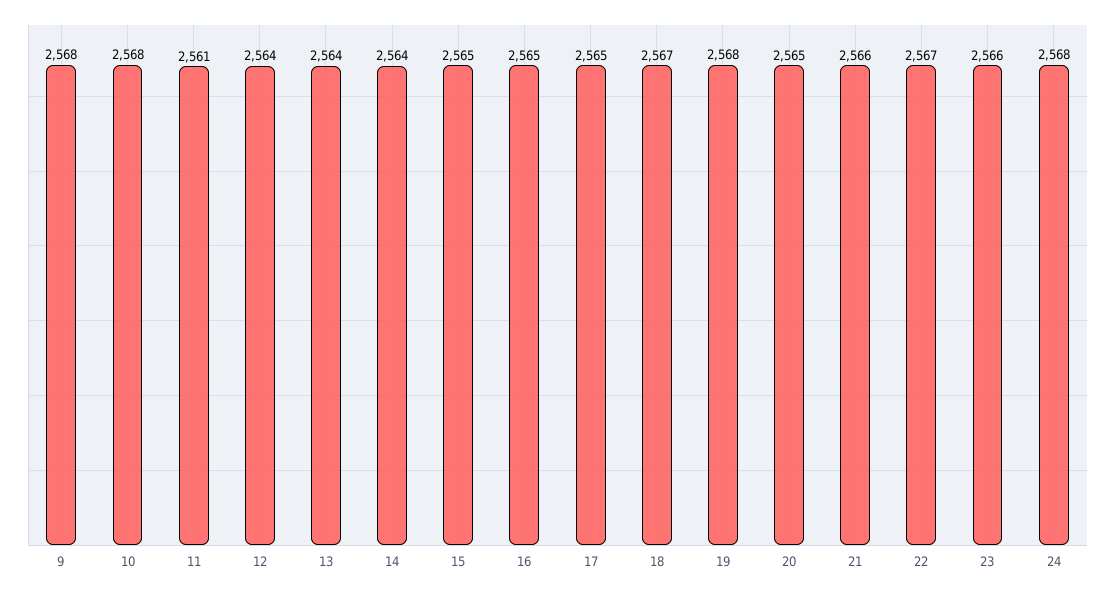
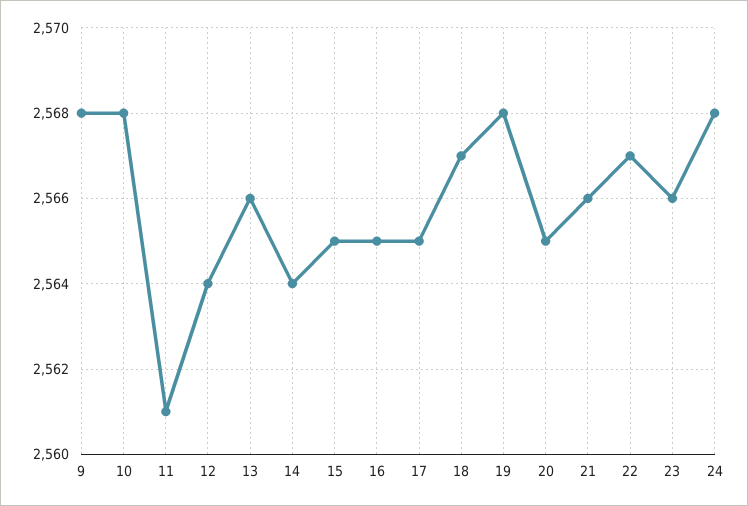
  {
    "9": 2568,
    "10": 2568,
    "11": 2561,
    "12": 2564,
-   "13": 2564,
+   "13": 2566,
    "14": 2564,
    "15": 2565,
    "16": 2565,
    "17": 2565,
    "18": 2567,
    "19": 2568,
    "20": 2565,
    "21": 2566,
    "22": 2567,
    "23": 2566,
    "24": 2568
  }

